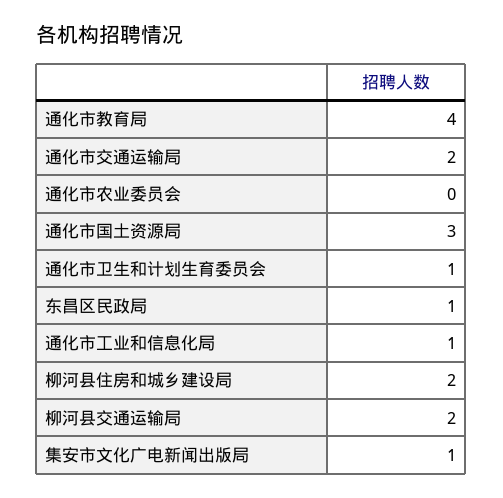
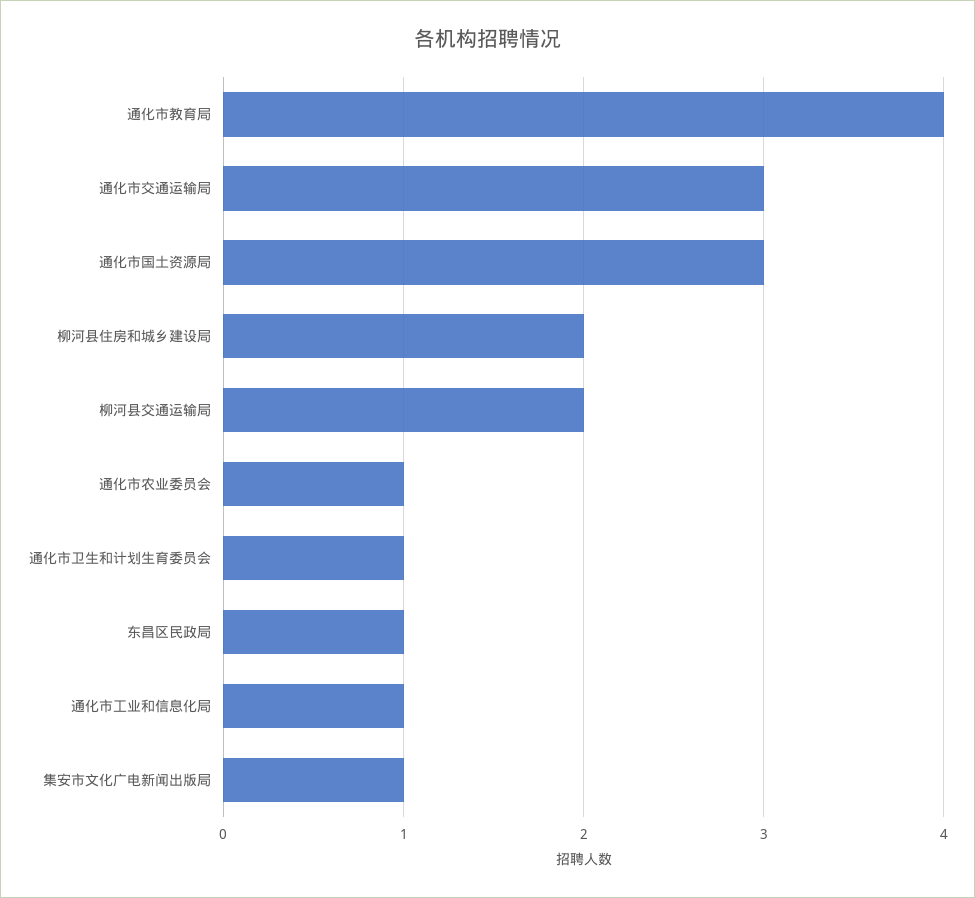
  {
    "通化市教育局": 4,
-   "通化市交通运输局": 2,
+   "通化市交通运输局": 3,
-   "通化市农业委员会": 0,
+   "通化市农业委员会": 1,
    "通化市国土资源局": 3,
    "通化市卫生和计划生育委员会": 1,
    "东昌区民政局": 1,
    "通化市工业和信息化局": 1,
    "柳河县住房和城乡建设局": 2,
    "柳河县交通运输局": 2,
    "集安市文化广电新闻出版局": 1
  }

